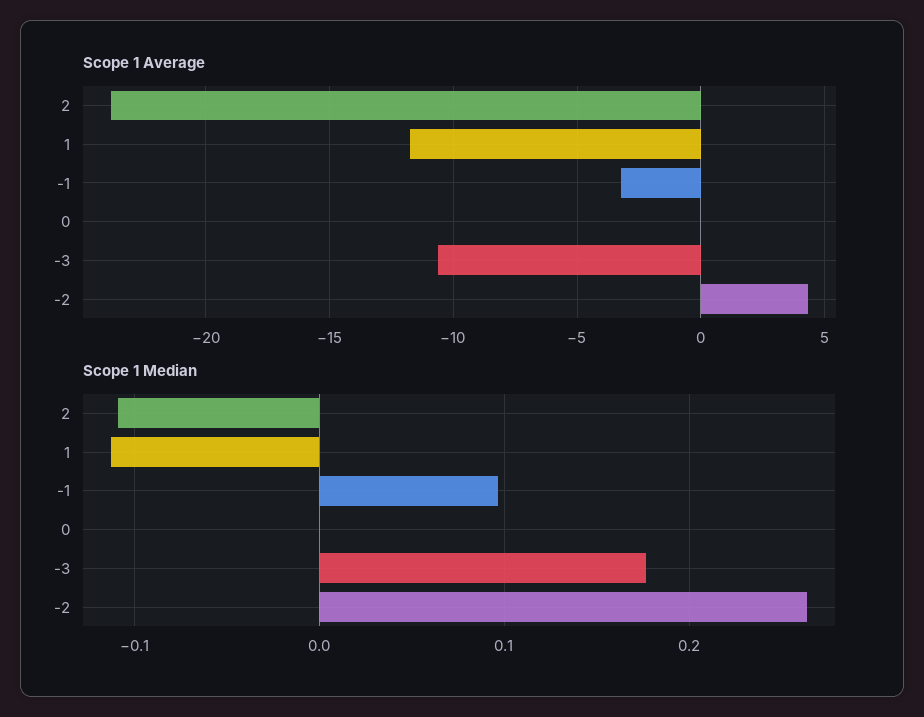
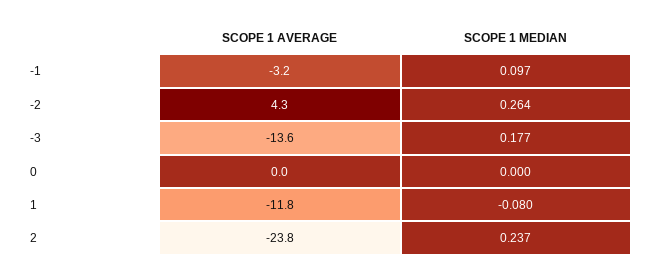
  {
    "Scope 1 Average": {
      "2": -23.8,
      "1": -11.8,
      "-1": -3.2,
      "0": 0,
-     "-3": -10.5,
+     "-3": -13.6,
      "-2": 4.3
    },
    "Scope 1 Median": {
-     "2": -0.11,
+     "2": 0.237,
-     "1": -0.11,
+     "1": -0.08,
      "-1": 0.097,
      "0": 0,
      "-3": 0.177,
      "-2": 0.264
    }
  }

